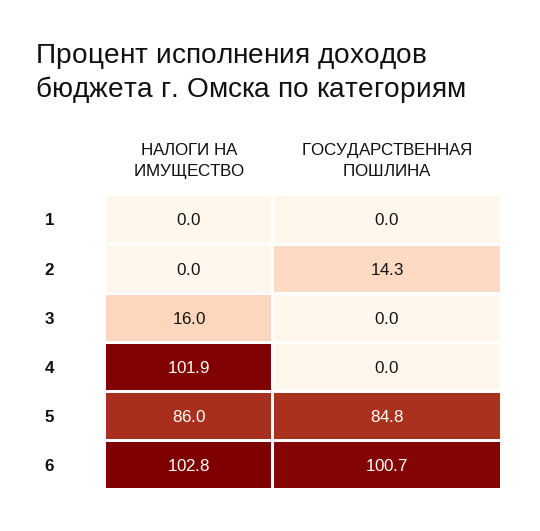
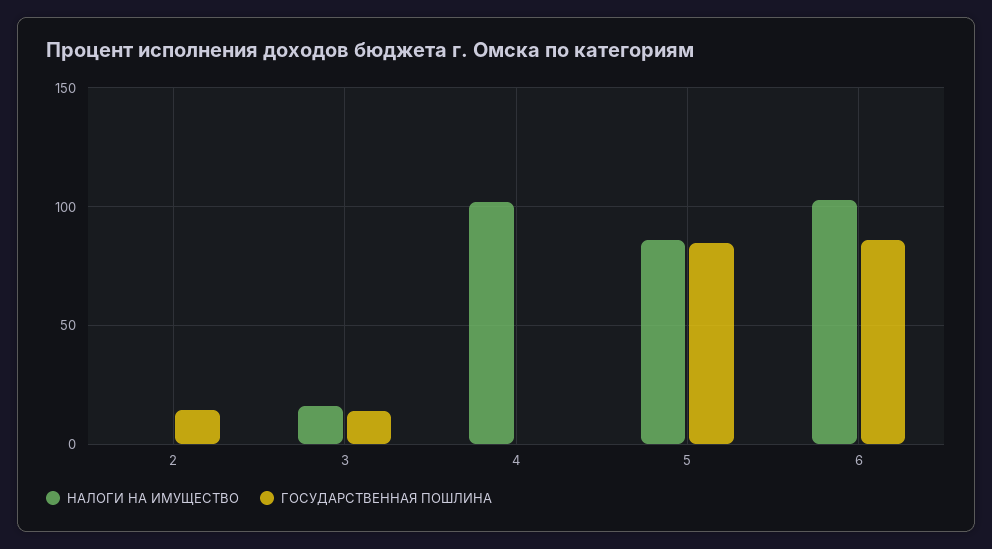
  {
    "НАЛОГИ НА ИМУЩЕСТВО": {
-     "1": 0,
      "2": 0,
      "3": 16,
      "4": 101.9,
      "5": 86,
      "6": 102.8
    },
    "ГОСУДАРСТВЕННАЯ ПОШЛИНА": {
-     "1": 0,
      "2": 14.3,
-     "3": 0,
+     "3": 15,
      "4": 0,
      "5": 84.8,
-     "6": 100.7
+     "6": 85
    }
  }

